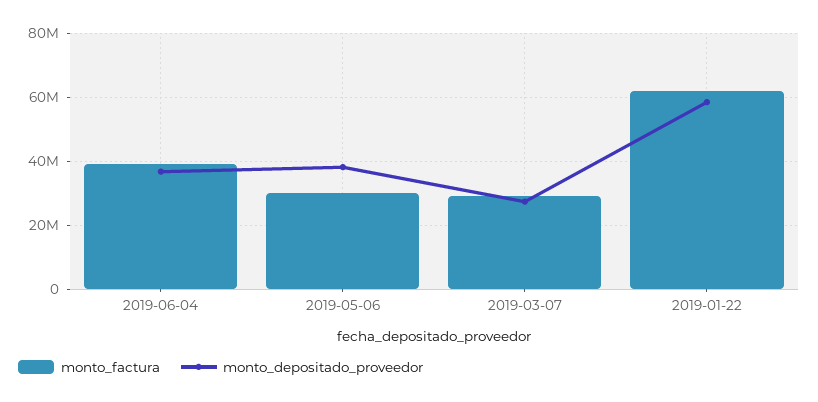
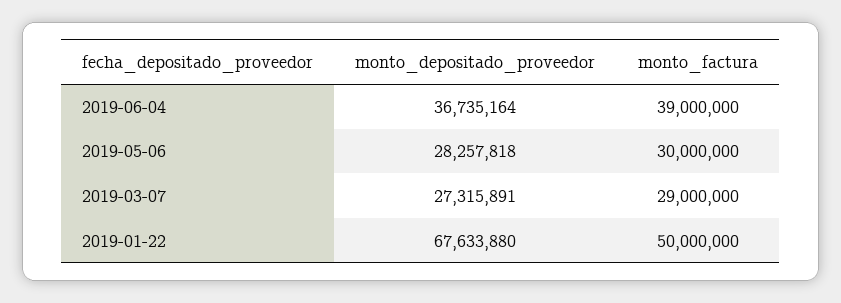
  {
    "monto_factura": {
      "2019-06-04": 39000000,
      "2019-05-06": 30000000,
      "2019-03-07": 29000000,
-     "2019-01-22": 62000000
+     "2019-01-22": 50000000
    },
    "monto_depositado_proveedor": {
      "2019-06-04": 36735164,
-     "2019-05-06": 38000000,
+     "2019-05-06": 28257818,
      "2019-03-07": 27315891,
-     "2019-01-22": 58000000
+     "2019-01-22": 67633880
    }
  }

